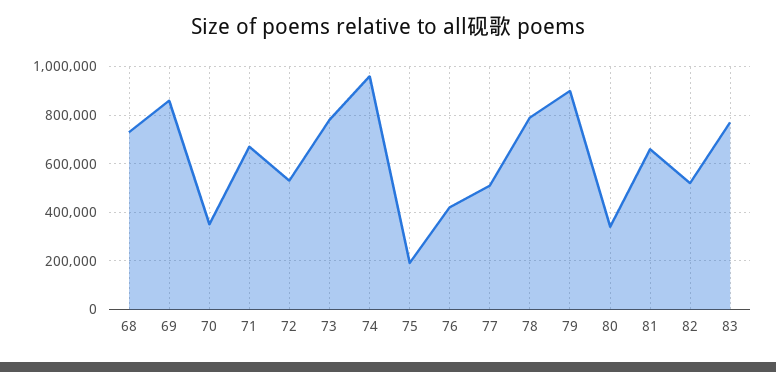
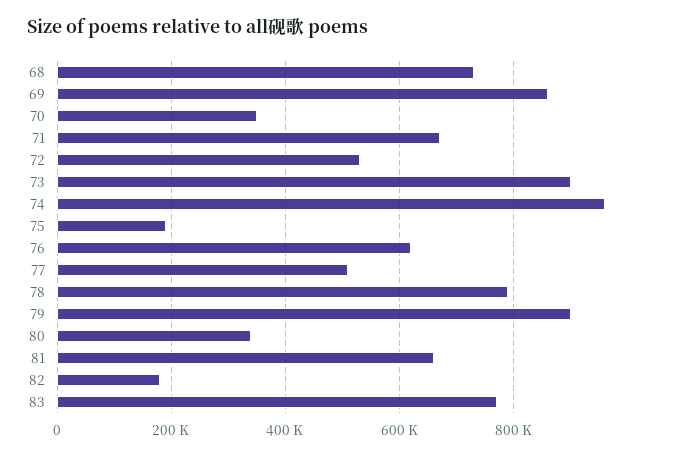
  {
    "68": 740000,
    "69": 860000,
    "70": 360000,
    "71": 680000,
    "72": 540000,
-   "73": 775000,
+   "73": 900000,
    "74": 960000,
    "75": 200000,
-   "76": 425000,
+   "76": 620000,
    "77": 520000,
    "78": 800000,
    "79": 900000,
    "80": 340000,
    "81": 660000,
-   "82": 525000,
+   "82": 180000,
    "83": 780000
  }

